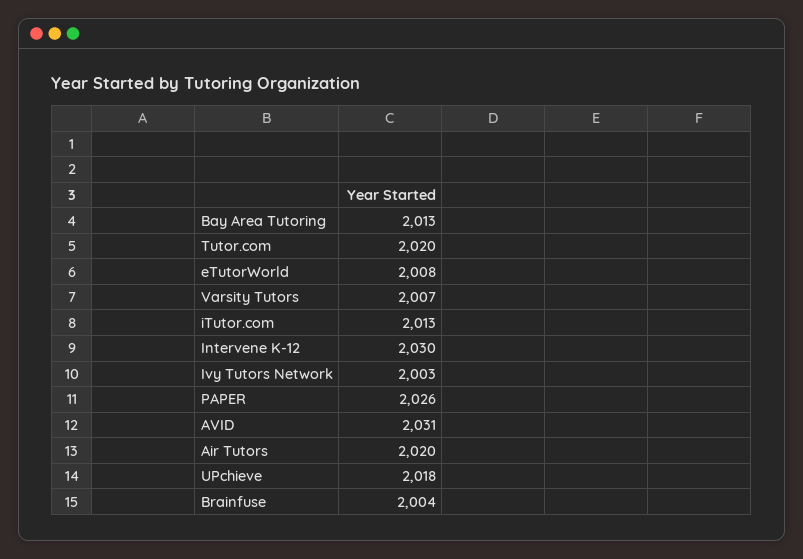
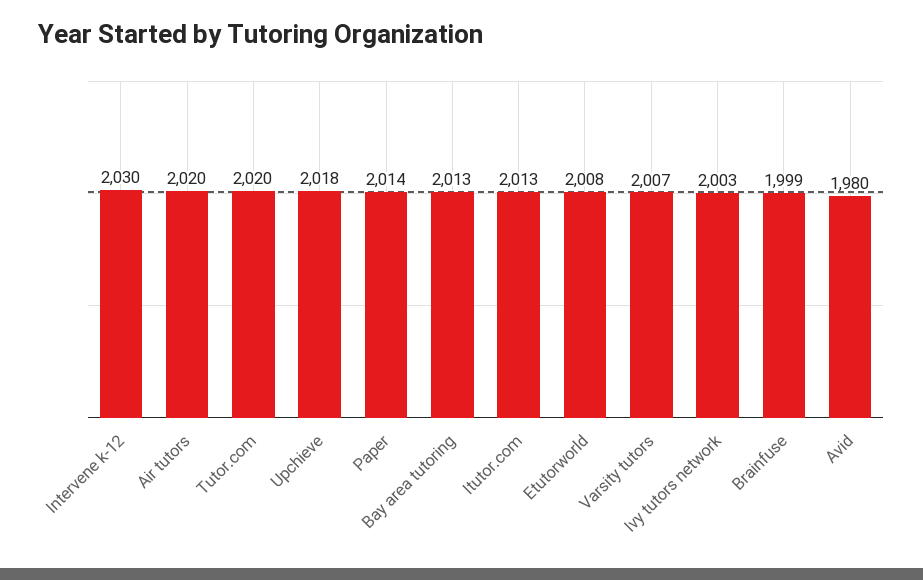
  {
    "Bay Area Tutoring": 2013,
    "Tutor.com": 2020,
    "eTutorWorld": 2008,
    "Varsity Tutors": 2007,
    "iTutor.com": 2013,
    "Intervene K-12": 2030,
    "Ivy Tutors Network": 2003,
-   "PAPER": 2026,
+   "PAPER": 2014,
-   "AVID": 2031,
+   "AVID": 1980,
    "Air Tutors": 2020,
    "UPchieve": 2018,
-   "Brainfuse": 2004
+   "Brainfuse": 1999
  }

